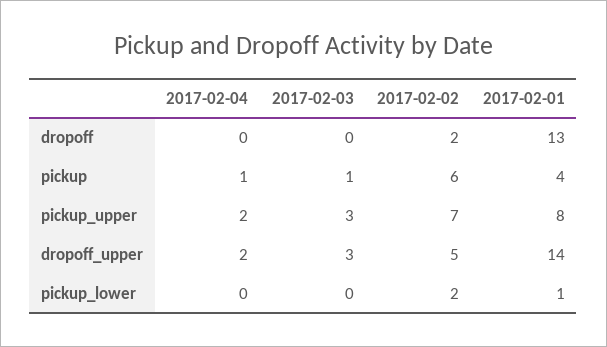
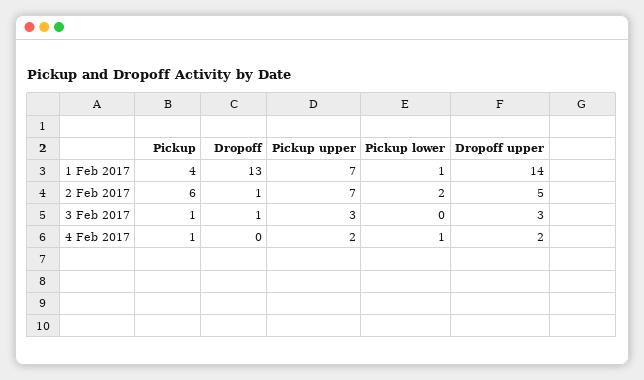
  {
    "2017-02-04": {
      "dropoff": 0,
      "pickup": 1,
      "pickup_upper": 2,
      "dropoff_upper": 2,
-     "pickup_lower": 0
+     "pickup_lower": 1
    },
    "2017-02-03": {
-     "dropoff": 0,
+     "dropoff": 1,
      "pickup": 1,
      "pickup_upper": 3,
      "dropoff_upper": 3,
      "pickup_lower": 0
    },
    "2017-02-02": {
-     "dropoff": 2,
+     "dropoff": 1,
      "pickup": 6,
      "pickup_upper": 7,
      "dropoff_upper": 5,
      "pickup_lower": 2
    },
    "2017-02-01": {
      "dropoff": 13,
      "pickup": 4,
-     "pickup_upper": 8,
+     "pickup_upper": 7,
      "dropoff_upper": 14,
      "pickup_lower": 1
    }
  }

